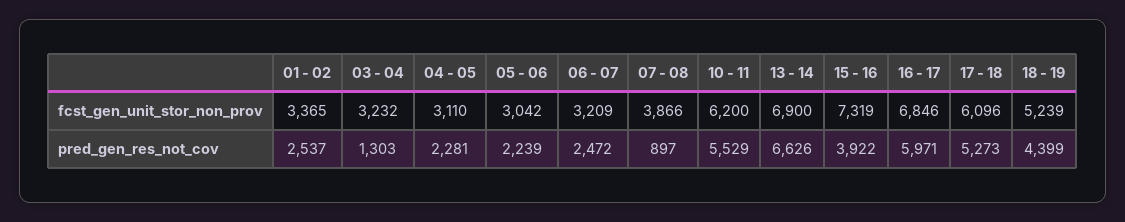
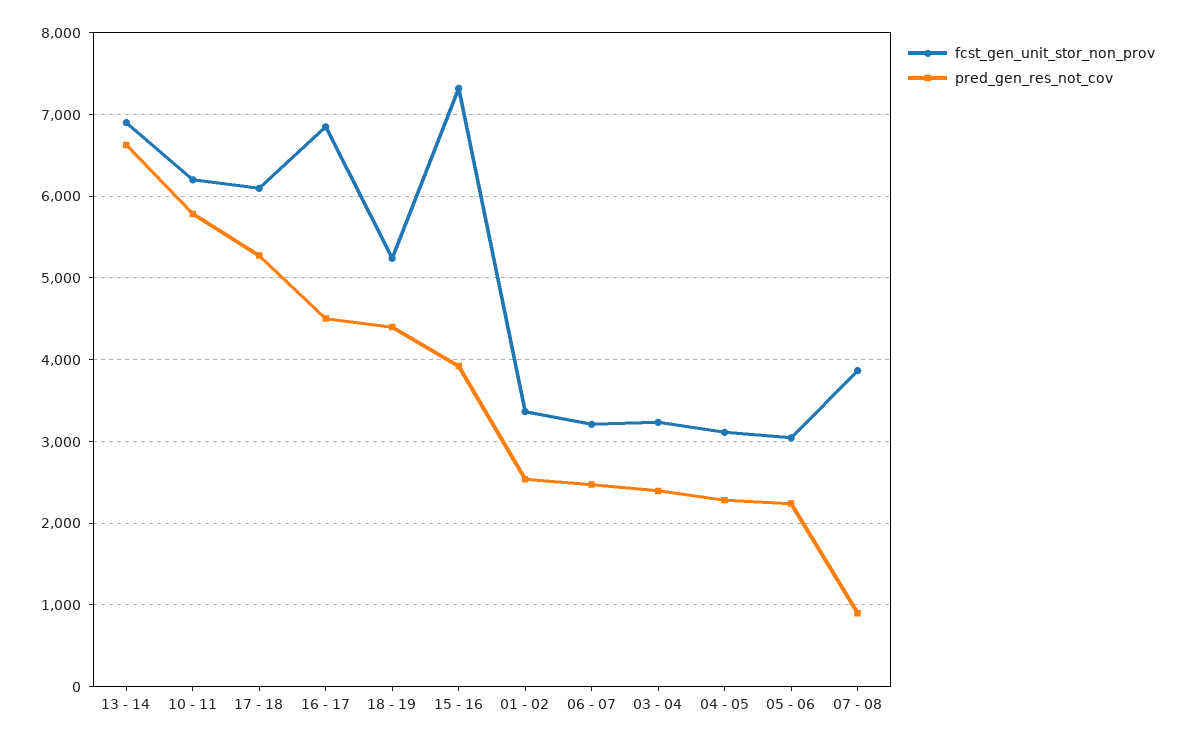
  {
    "fcst_gen_unit_stor_non_prov": {
      "01 - 02": 3365,
      "03 - 04": 3232,
      "04 - 05": 3110,
      "05 - 06": 3042,
      "06 - 07": 3209,
      "07 - 08": 3866,
      "10 - 11": 6200,
      "13 - 14": 6900,
      "15 - 16": 7319,
      "16 - 17": 6846,
      "17 - 18": 6096,
      "18 - 19": 5239
    },
    "pred_gen_res_not_cov": {
      "01 - 02": 2537,
-     "03 - 04": 1303,
+     "03 - 04": 2400,
      "04 - 05": 2281,
      "05 - 06": 2239,
      "06 - 07": 2472,
      "07 - 08": 897,
-     "10 - 11": 5529,
+     "10 - 11": 5800,
      "13 - 14": 6626,
      "15 - 16": 3922,
-     "16 - 17": 5971,
+     "16 - 17": 4500,
      "17 - 18": 5273,
      "18 - 19": 4399
    }
  }

